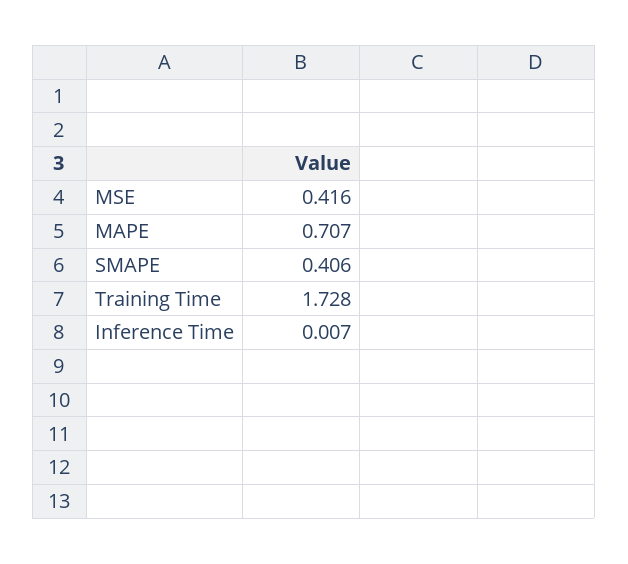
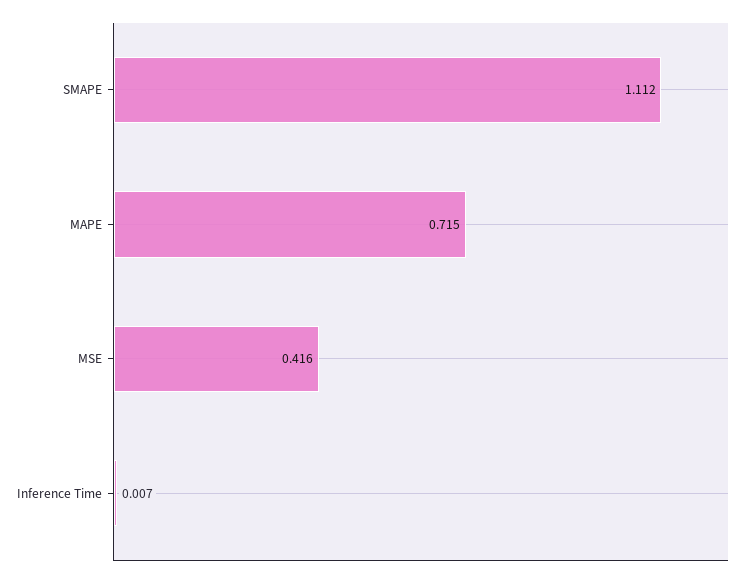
  {
    "MSE": 0.416,
-   "MAPE": 0.707,
+   "MAPE": 0.715,
-   "SMAPE": 0.406,
+   "SMAPE": 1.112,
-   "Training Time": 1.728,
    "Inference Time": 0.007
  }

